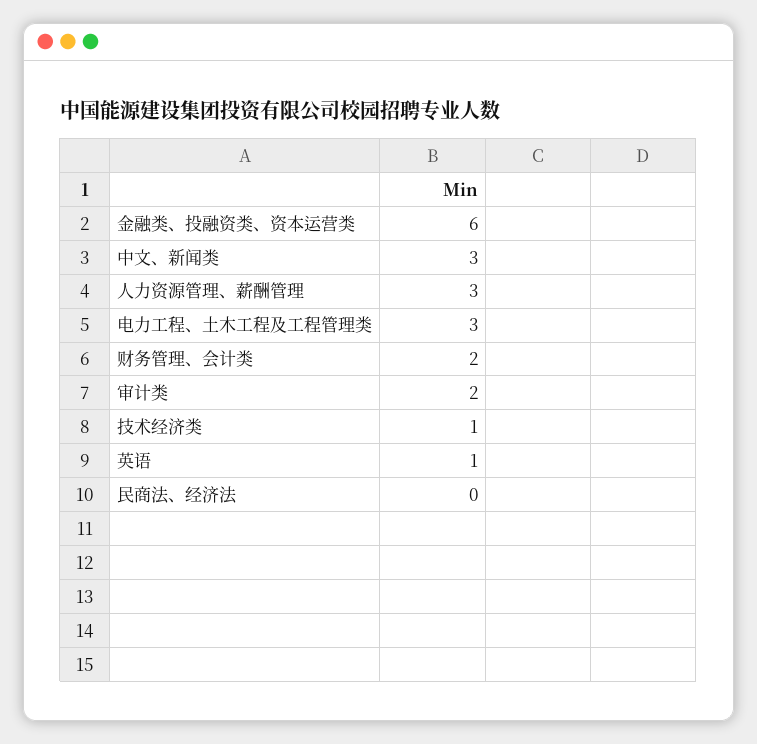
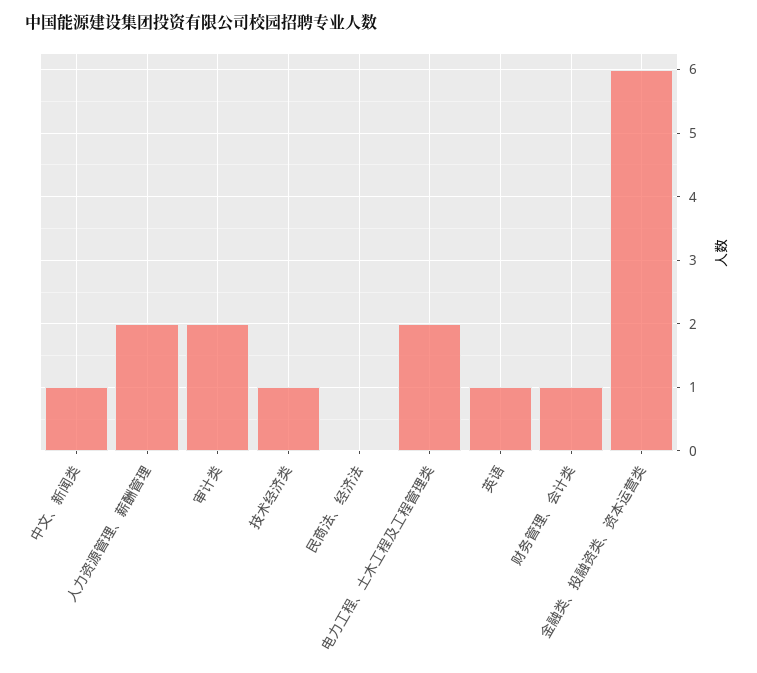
  {
    "金融类、投融资类、资本运营类": 6,
-   "中文、新闻类": 3,
+   "中文、新闻类": 1,
-   "人力资源管理、薪酬管理": 3,
+   "人力资源管理、薪酬管理": 2,
-   "电力工程、土木工程及工程管理类": 3,
+   "电力工程、土木工程及工程管理类": 2,
-   "财务管理、会计类": 2,
+   "财务管理、会计类": 1,
    "审计类": 2,
    "技术经济类": 1,
    "英语": 1,
    "民商法、经济法": 0
  }

